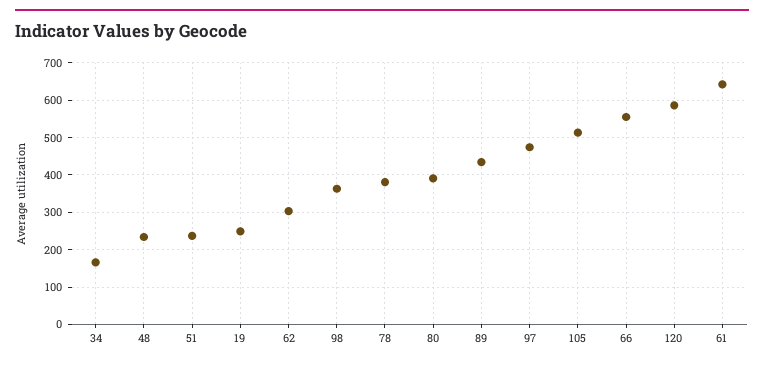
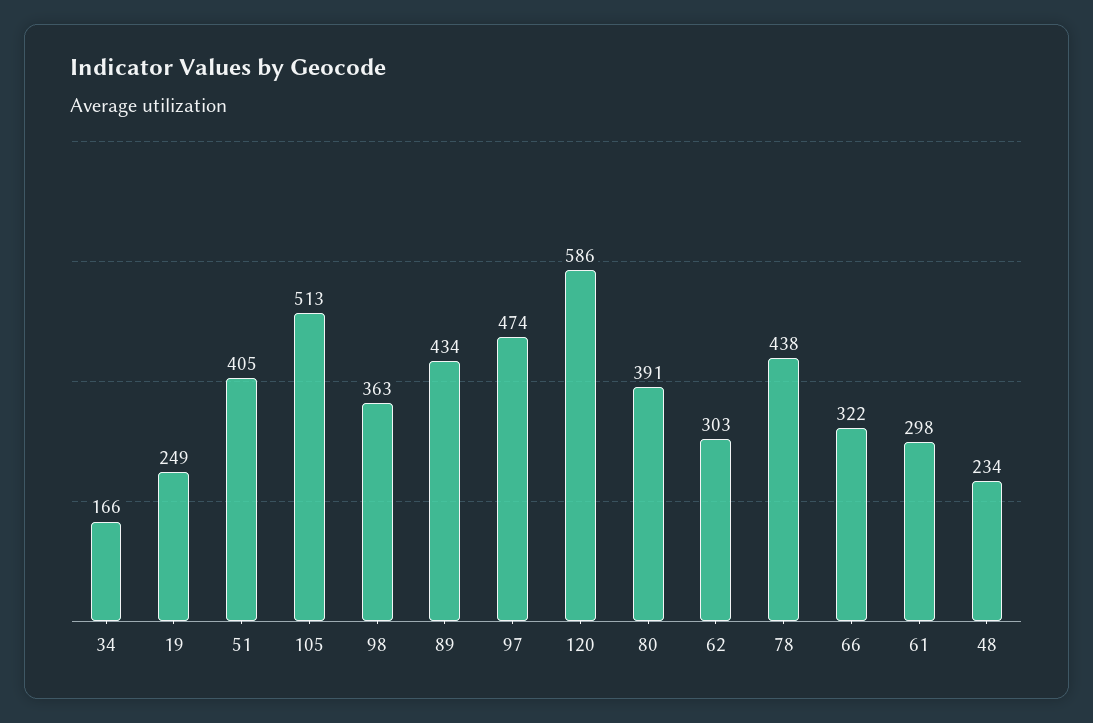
  {
    "34": 166,
    "48": 234,
-   "51": 240,
+   "51": 405,
    "19": 249,
    "62": 303,
    "98": 363,
-   "78": 380,
+   "78": 438,
    "80": 391,
    "89": 434,
    "97": 474,
    "105": 513,
-   "66": 560,
+   "66": 322,
    "120": 586,
-   "61": 640
+   "61": 298
  }

